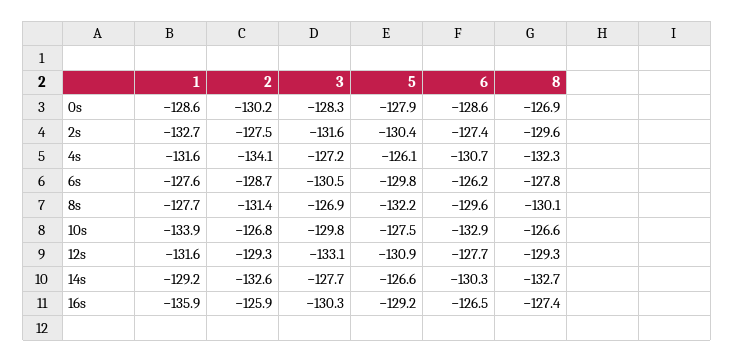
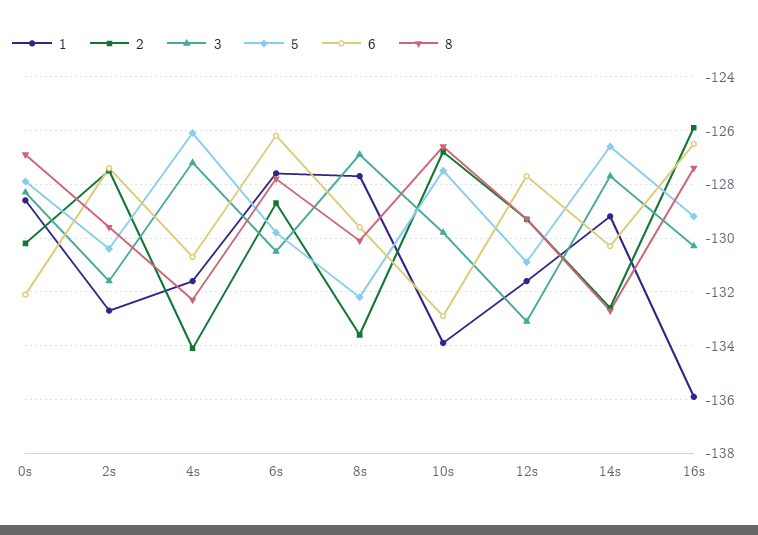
  {
    "1": {
      "0s": -128.6,
      "2s": -132.7,
      "4s": -131.6,
      "6s": -127.6,
      "8s": -127.7,
      "10s": -133.9,
      "12s": -131.6,
      "14s": -129.2,
      "16s": -135.9
    },
    "2": {
      "0s": -130.2,
      "2s": -127.5,
      "4s": -134.1,
      "6s": -128.7,
-     "8s": -131.4,
+     "8s": -133.5,
      "10s": -126.8,
      "12s": -129.3,
      "14s": -132.6,
      "16s": -125.9
    },
    "3": {
      "0s": -128.3,
      "2s": -131.6,
      "4s": -127.2,
      "6s": -130.5,
      "8s": -126.9,
      "10s": -129.8,
      "12s": -133.1,
      "14s": -127.7,
      "16s": -130.3
    },
    "5": {
      "0s": -127.9,
      "2s": -130.4,
      "4s": -126.1,
      "6s": -129.8,
      "8s": -132.2,
      "10s": -127.5,
      "12s": -130.9,
      "14s": -126.6,
      "16s": -129.2
    },
    "6": {
-     "0s": -128.6,
+     "0s": -132,
      "2s": -127.4,
      "4s": -130.7,
      "6s": -126.2,
      "8s": -129.6,
      "10s": -132.9,
      "12s": -127.7,
      "14s": -130.3,
      "16s": -126.5
    },
    "8": {
      "0s": -126.9,
      "2s": -129.6,
      "4s": -132.3,
      "6s": -127.8,
      "8s": -130.1,
      "10s": -126.6,
      "12s": -129.3,
      "14s": -132.7,
      "16s": -127.4
    }
  }

